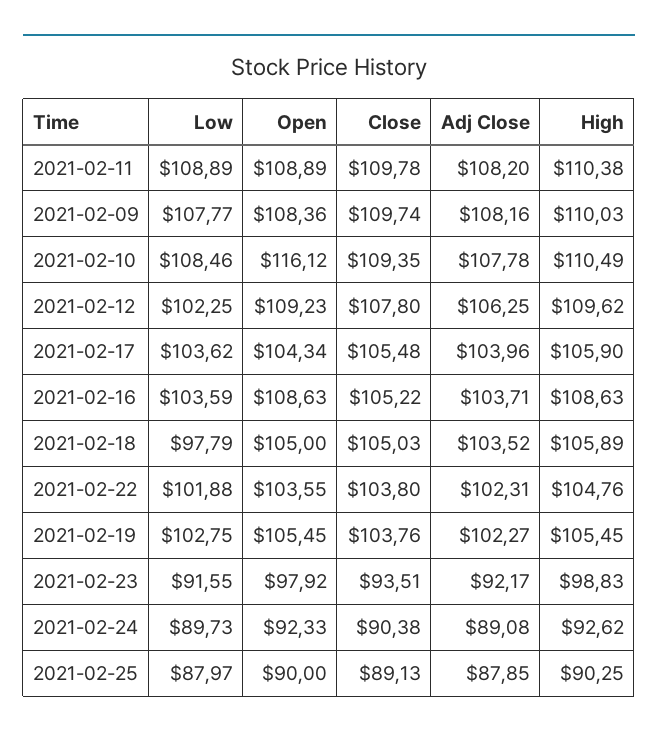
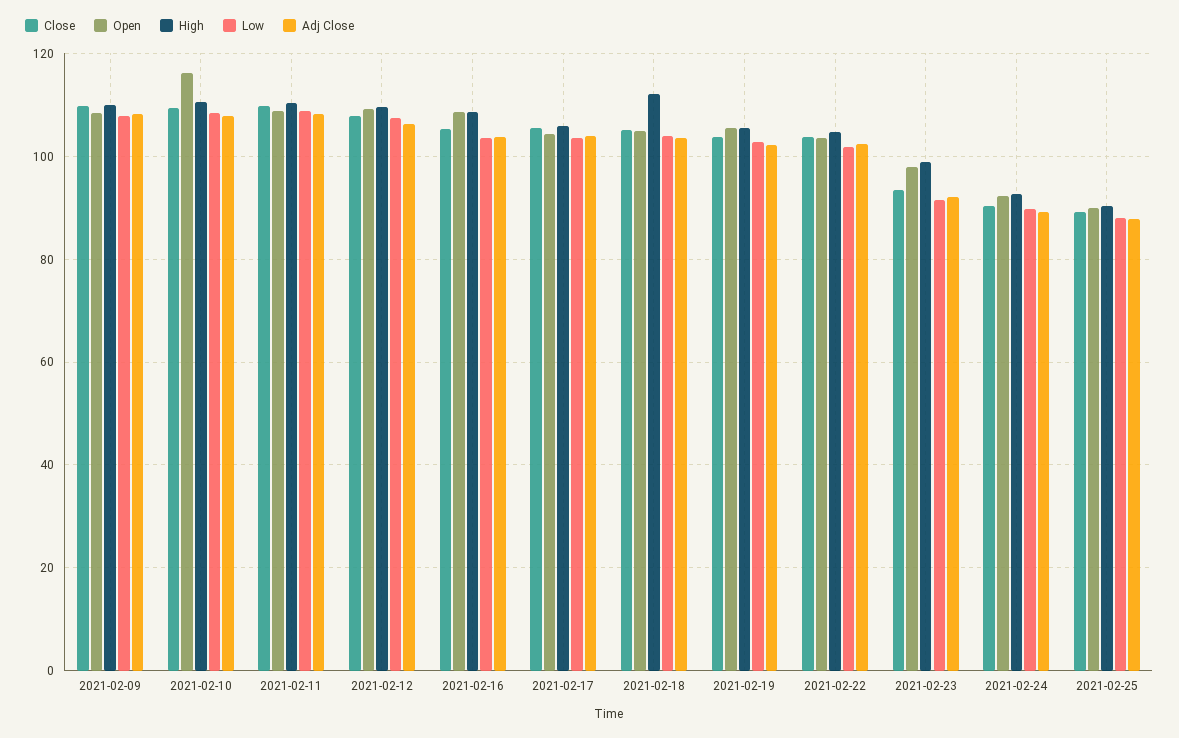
  {
    "Low": {
      "2021-02-11": 108.89,
      "2021-02-09": 107.77,
      "2021-02-10": 108.46,
-     "2021-02-12": 102.25,
+     "2021-02-12": 108,
      "2021-02-17": 103.62,
      "2021-02-16": 103.59,
-     "2021-02-18": 97.79,
+     "2021-02-18": 104,
      "2021-02-22": 101.88,
      "2021-02-19": 102.75,
      "2021-02-23": 91.55,
      "2021-02-24": 89.73,
      "2021-02-25": 87.97
    },
    "Open": {
      "2021-02-11": 108.89,
      "2021-02-09": 108.36,
      "2021-02-10": 116.12,
      "2021-02-12": 109.23,
      "2021-02-17": 104.34,
      "2021-02-16": 108.63,
      "2021-02-18": 105,
      "2021-02-22": 103.55,
      "2021-02-19": 105.45,
      "2021-02-23": 97.92,
      "2021-02-24": 92.33,
      "2021-02-25": 90
    },
    "Close": {
      "2021-02-11": 109.78,
      "2021-02-09": 109.74,
      "2021-02-10": 109.35,
      "2021-02-12": 107.8,
      "2021-02-17": 105.48,
      "2021-02-16": 105.22,
      "2021-02-18": 105.03,
      "2021-02-22": 103.8,
      "2021-02-19": 103.76,
      "2021-02-23": 93.51,
      "2021-02-24": 90.38,
      "2021-02-25": 89.13
    },
    "Adj Close": {
      "2021-02-11": 108.2,
      "2021-02-09": 108.16,
      "2021-02-10": 107.78,
      "2021-02-12": 106.25,
      "2021-02-17": 103.96,
      "2021-02-16": 103.71,
      "2021-02-18": 103.52,
      "2021-02-22": 102.31,
      "2021-02-19": 102.27,
      "2021-02-23": 92.17,
      "2021-02-24": 89.08,
      "2021-02-25": 87.85
    },
    "High": {
      "2021-02-11": 110.38,
      "2021-02-09": 110.03,
      "2021-02-10": 110.49,
      "2021-02-12": 109.62,
      "2021-02-17": 105.9,
      "2021-02-16": 108.63,
-     "2021-02-18": 105.89,
+     "2021-02-18": 112,
      "2021-02-22": 104.76,
      "2021-02-19": 105.45,
      "2021-02-23": 98.83,
      "2021-02-24": 92.62,
      "2021-02-25": 90.25
    }
  }

